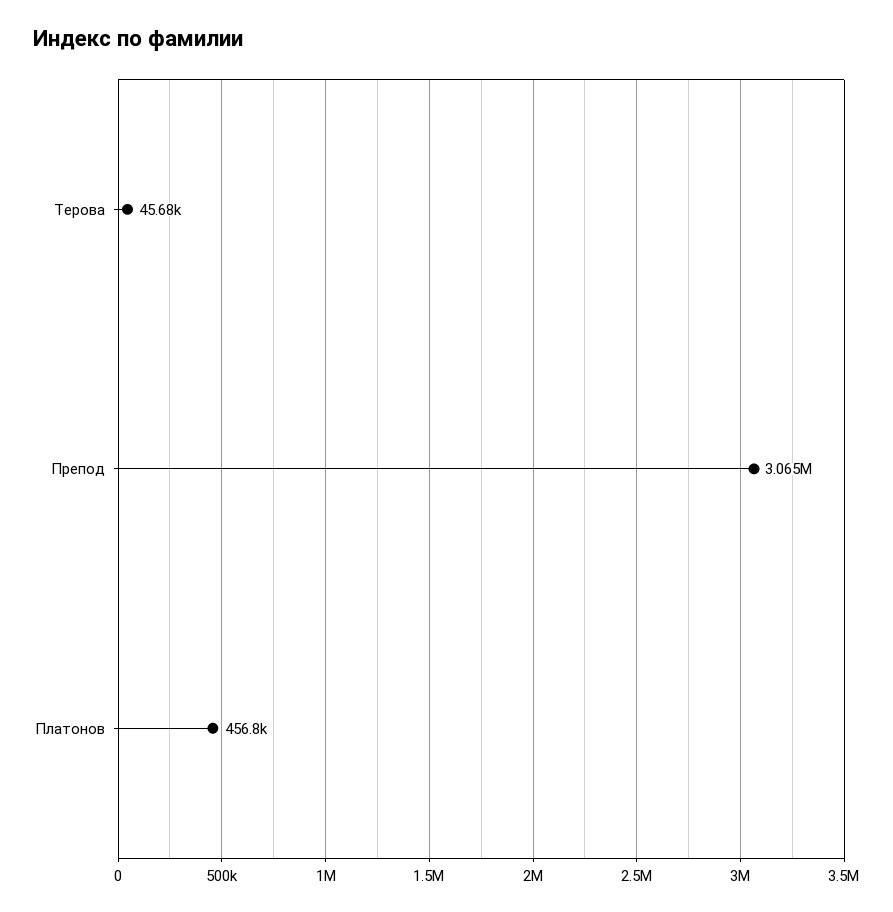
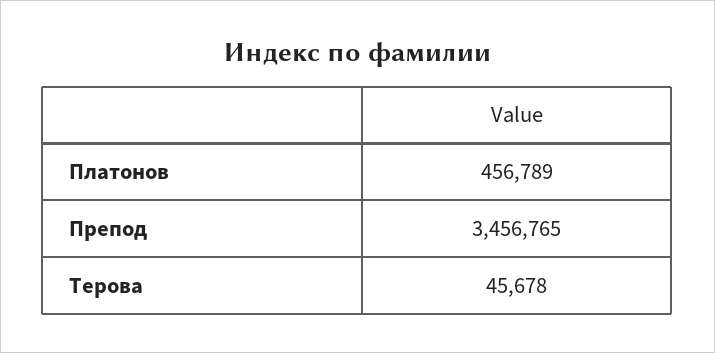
  {
    "Терова": 45678,
-   "Препод": 3065000,
+   "Препод": 3456765,
    "Платонов": 456789
  }

